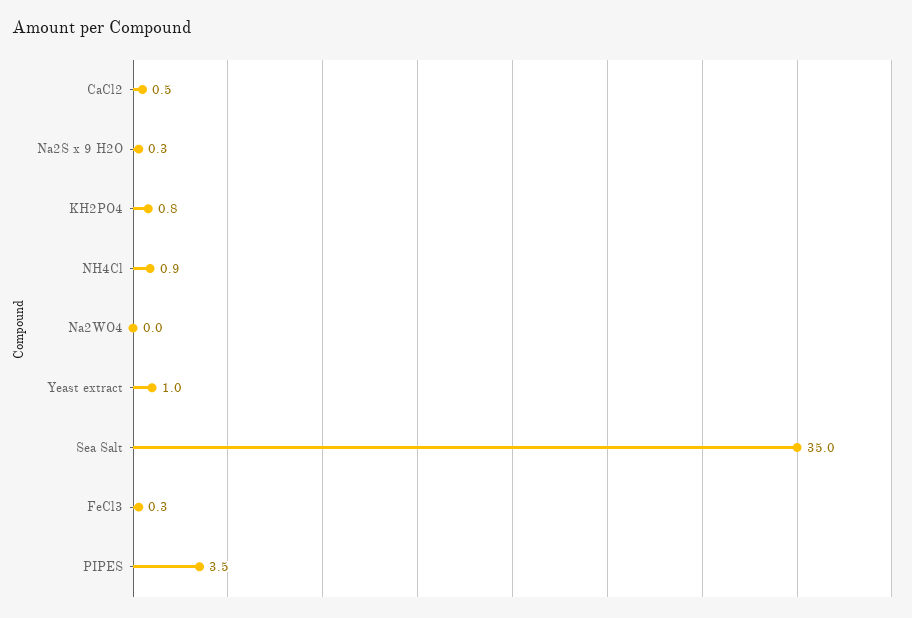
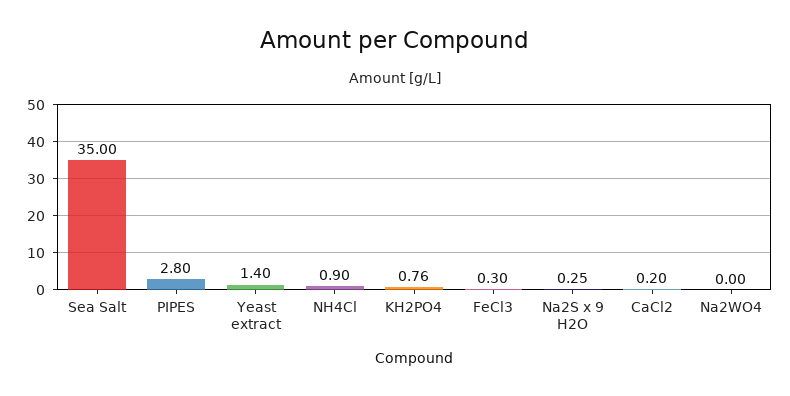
  {
-   "CaCl2": 0.5,
+   "CaCl2": 0.2,
    "Na2S x 9 H2O": 0.25,
    "KH2PO4": 0.76,
    "NH4Cl": 0.9,
    "Na2WO4": 0,
-   "Yeast extract": 1,
+   "Yeast extract": 1.4,
    "Sea Salt": 35,
    "FeCl3": 0.3,
-   "PIPES": 3.5
+   "PIPES": 2.8
  }

